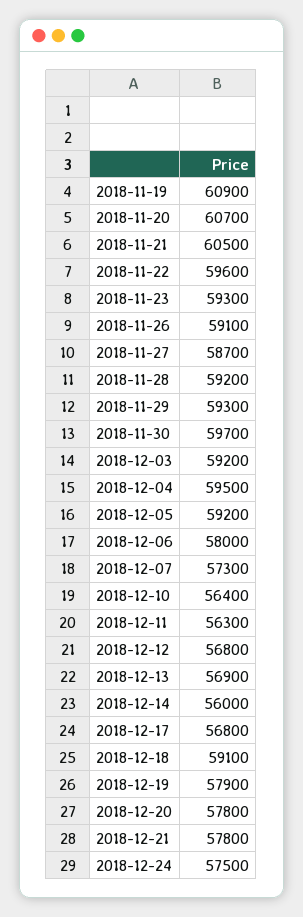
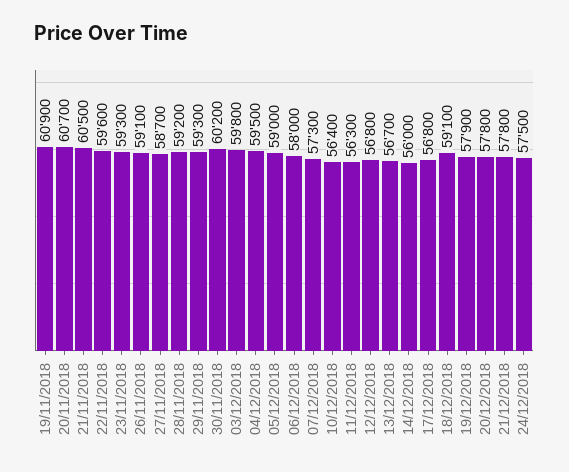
  {
    "2018-11-19": 60900,
    "2018-11-20": 60700,
    "2018-11-21": 60500,
    "2018-11-22": 59600,
    "2018-11-23": 59300,
    "2018-11-26": 59100,
    "2018-11-27": 58700,
    "2018-11-28": 59200,
    "2018-11-29": 59300,
-   "2018-11-30": 59700,
+   "2018-11-30": 60200,
-   "2018-12-03": 59200,
+   "2018-12-03": 59800,
    "2018-12-04": 59500,
-   "2018-12-05": 59200,
+   "2018-12-05": 59000,
    "2018-12-06": 58000,
    "2018-12-07": 57300,
    "2018-12-10": 56400,
    "2018-12-11": 56300,
    "2018-12-12": 56800,
-   "2018-12-13": 56900,
+   "2018-12-13": 56700,
    "2018-12-14": 56000,
    "2018-12-17": 56800,
    "2018-12-18": 59100,
    "2018-12-19": 57900,
    "2018-12-20": 57800,
    "2018-12-21": 57800,
    "2018-12-24": 57500
  }

